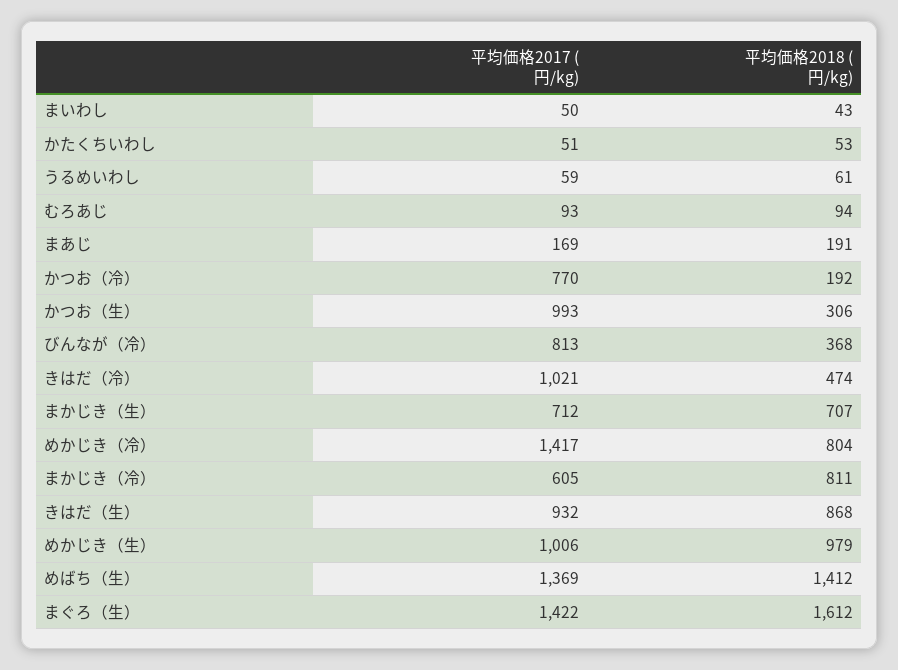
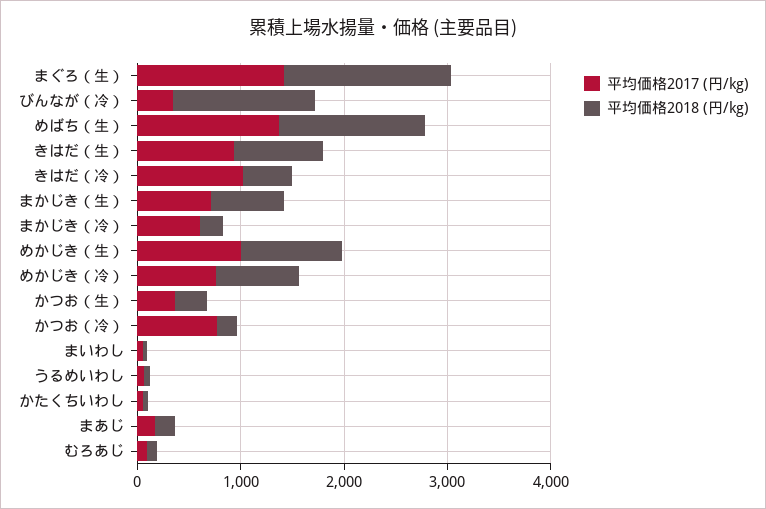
  {
    "平均価格2017 (円/kg)": {
      "まいわし": 50,
      "かたくちいわし": 51,
      "うるめいわし": 59,
      "むろあじ": 93,
      "まあじ": 169,
      "かつお（冷）": 770,
-     "かつお（生）": 993,
+     "かつお（生）": 400,
-     "びんなが（冷）": 813,
+     "びんなが（冷）": 400,
      "きはだ（冷）": 1021,
      "まかじき（生）": 712,
-     "めかじき（冷）": 1417,
+     "めかじき（冷）": 800,
      "まかじき（冷）": 605,
      "きはだ（生）": 932,
      "めかじき（生）": 1006,
      "めばち（生）": 1369,
      "まぐろ（生）": 1422
    },
    "平均価格2018 (円/kg)": {
      "まいわし": 43,
      "かたくちいわし": 53,
      "うるめいわし": 61,
      "むろあじ": 94,
      "まあじ": 191,
      "かつお（冷）": 192,
      "かつお（生）": 306,
-     "びんなが（冷）": 368,
+     "びんなが（冷）": 1400,
      "きはだ（冷）": 474,
      "まかじき（生）": 707,
      "めかじき（冷）": 804,
-     "まかじき（冷）": 811,
+     "まかじき（冷）": 200,
      "きはだ（生）": 868,
      "めかじき（生）": 979,
      "めばち（生）": 1412,
      "まぐろ（生）": 1612
    }
  }

